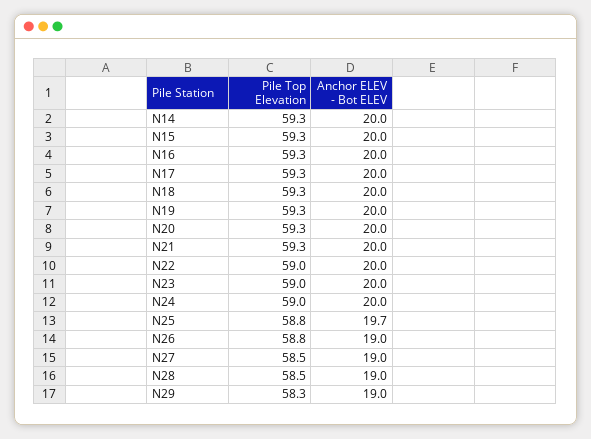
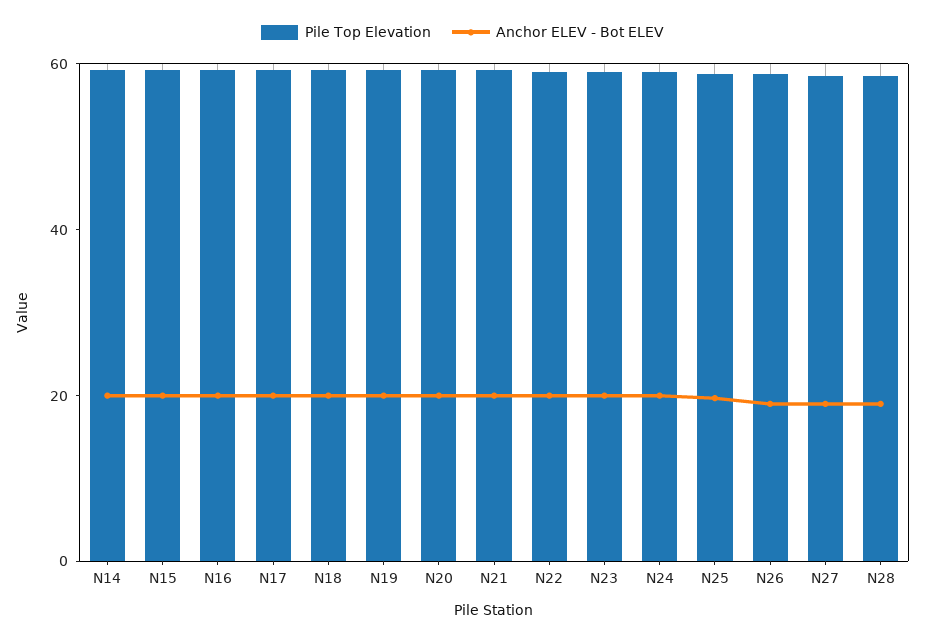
  {
    "Pile Top Elevation": {
      "N14": 59.3,
      "N15": 59.3,
      "N16": 59.3,
      "N17": 59.3,
      "N18": 59.3,
      "N19": 59.3,
      "N20": 59.3,
      "N21": 59.3,
      "N22": 59,
      "N23": 59,
      "N24": 59,
      "N25": 58.8,
      "N26": 58.8,
      "N27": 58.5,
-     "N28": 58.5,
+     "N28": 58.5
-     "N29": 58.3
    },
    "Anchor ELEV - Bot ELEV": {
      "N14": 20,
      "N15": 20,
      "N16": 20,
      "N17": 20,
      "N18": 20,
      "N19": 20,
      "N20": 20,
      "N21": 20,
      "N22": 20,
      "N23": 20,
      "N24": 20,
      "N25": 19.7,
      "N26": 19,
      "N27": 19,
-     "N28": 19,
+     "N28": 19
-     "N29": 19
    }
  }

